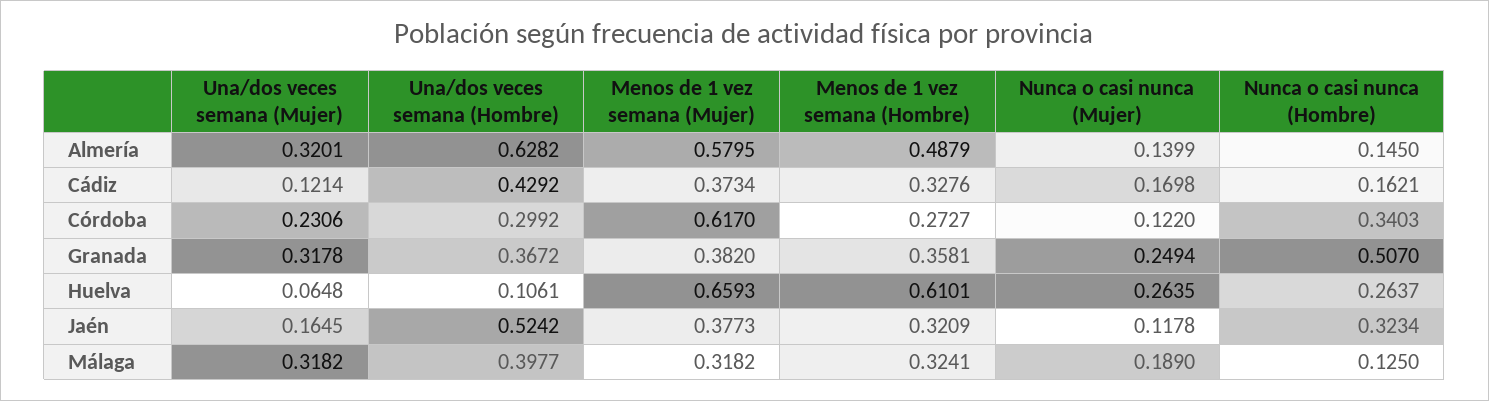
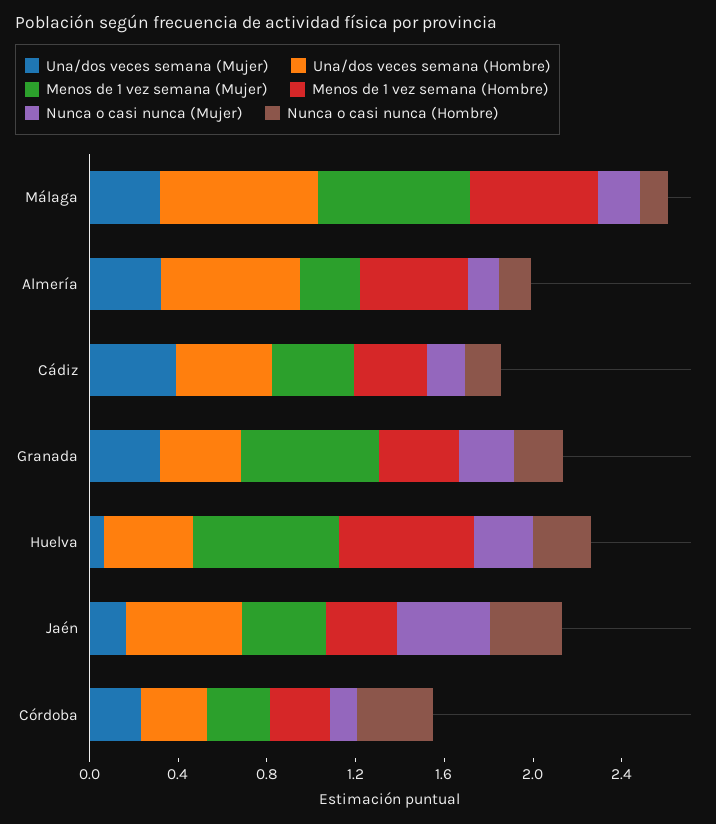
  {
    "Una/dos veces semana (Mujer)": {
      "Almería": 0.3201,
-     "Cádiz": 0.1214,
+     "Cádiz": 0.4,
      "Córdoba": 0.2306,
      "Granada": 0.3178,
      "Huelva": 0.0648,
      "Jaén": 0.1645,
      "Málaga": 0.3182
    },
    "Una/dos veces semana (Hombre)": {
      "Almería": 0.6282,
      "Cádiz": 0.4292,
      "Córdoba": 0.2992,
      "Granada": 0.3672,
-     "Huelva": 0.1061,
+     "Huelva": 0.4,
      "Jaén": 0.5242,
-     "Málaga": 0.3977
+     "Málaga": 0.7
    },
    "Menos de 1 vez semana (Mujer)": {
-     "Almería": 0.5795,
+     "Almería": 0.3,
      "Cádiz": 0.3734,
-     "Córdoba": 0.617,
+     "Córdoba": 0.3,
-     "Granada": 0.382,
+     "Granada": 0.6,
      "Huelva": 0.6593,
      "Jaén": 0.3773,
-     "Málaga": 0.3182
+     "Málaga": 0.7
    },
    "Menos de 1 vez semana (Hombre)": {
      "Almería": 0.4879,
      "Cádiz": 0.3276,
      "Córdoba": 0.2727,
      "Granada": 0.3581,
      "Huelva": 0.6101,
      "Jaén": 0.3209,
-     "Málaga": 0.3241
+     "Málaga": 0.6
    },
    "Nunca o casi nunca (Mujer)": {
      "Almería": 0.1399,
      "Cádiz": 0.1698,
      "Córdoba": 0.122,
      "Granada": 0.2494,
      "Huelva": 0.2635,
-     "Jaén": 0.1178,
+     "Jaén": 0.4,
      "Málaga": 0.189
    },
    "Nunca o casi nunca (Hombre)": {
      "Almería": 0.145,
      "Cádiz": 0.1621,
      "Córdoba": 0.3403,
-     "Granada": 0.507,
+     "Granada": 0.2,
      "Huelva": 0.2637,
      "Jaén": 0.3234,
      "Málaga": 0.125
    }
  }

